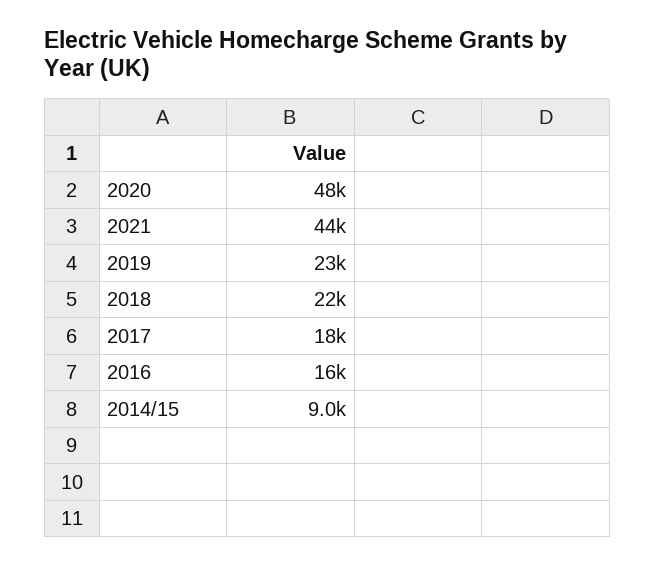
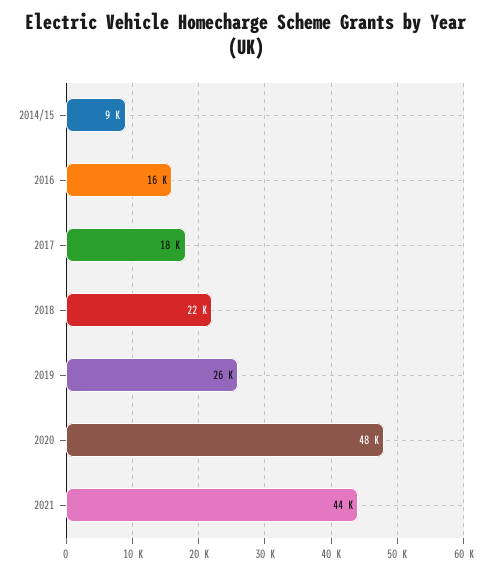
  {
    "2020": 48000,
    "2021": 44000,
-   "2019": 23000,
+   "2019": 26000,
    "2018": 22000,
    "2017": 18000,
    "2016": 16000,
    "2014/15": 9000
  }

